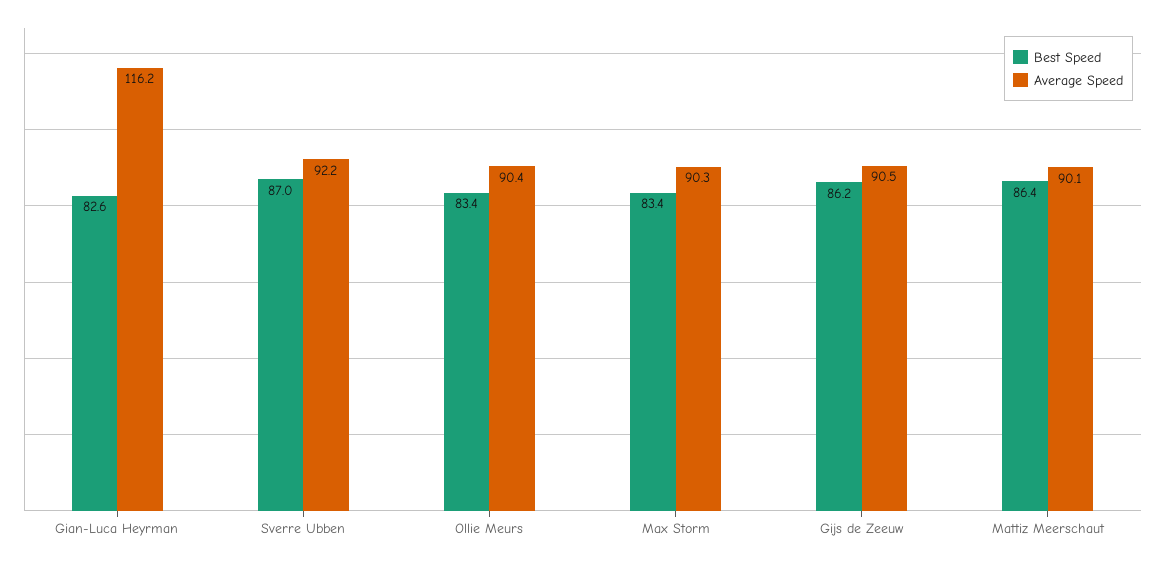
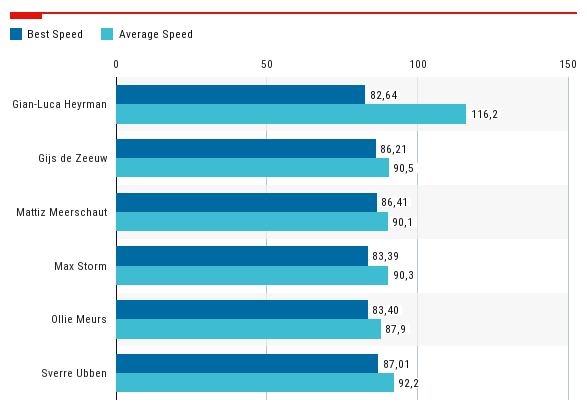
  {
    "Best Speed": {
      "Gian-Luca Heyrman": 82.64,
      "Sverre Ubben": 87.01,
      "Ollie Meurs": 83.4,
      "Max Storm": 83.39,
      "Gijs de Zeeuw": 86.21,
      "Mattiz Meerschaut": 86.41
    },
    "Average Speed": {
      "Gian-Luca Heyrman": 116.2,
      "Sverre Ubben": 92.2,
-     "Ollie Meurs": 90.4,
+     "Ollie Meurs": 87.9,
      "Max Storm": 90.3,
      "Gijs de Zeeuw": 90.5,
      "Mattiz Meerschaut": 90.1
    }
  }

